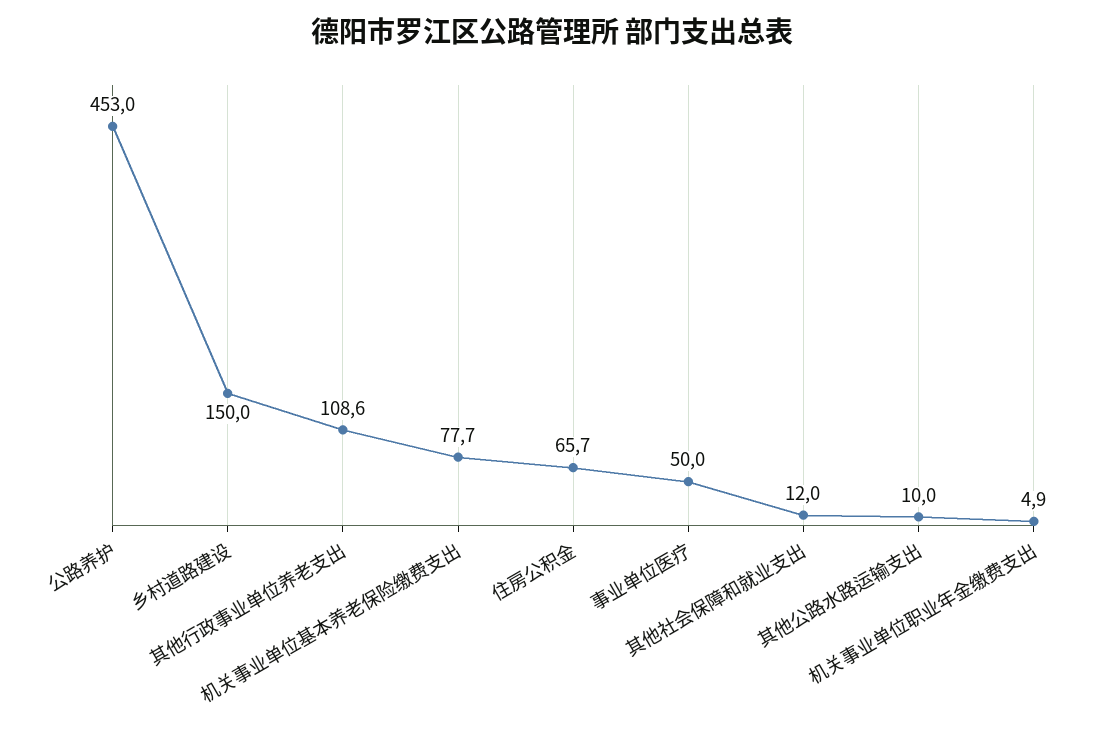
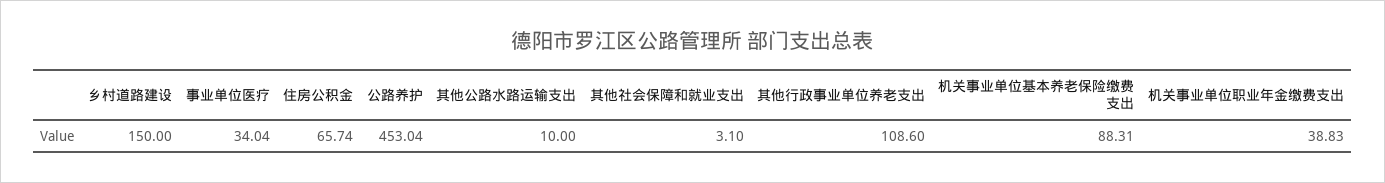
  {
    "公路养护": 453.04,
    "乡村道路建设": 150,
    "其他行政事业单位养老支出": 108.6,
-   "机关事业单位基本养老保险缴费支出": 77.7,
+   "机关事业单位基本养老保险缴费支出": 88.31,
    "住房公积金": 65.74,
-   "事业单位医疗": 50,
+   "事业单位医疗": 34.04,
-   "其他社会保障和就业支出": 12,
+   "其他社会保障和就业支出": 3.1,
    "其他公路水路运输支出": 10,
-   "机关事业单位职业年金缴费支出": 4.9
+   "机关事业单位职业年金缴费支出": 38.83
  }

